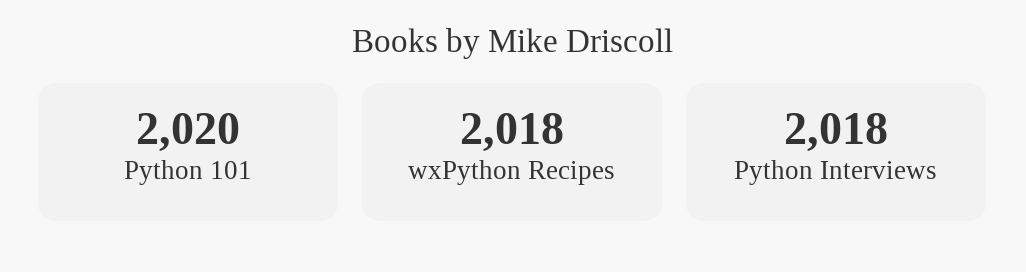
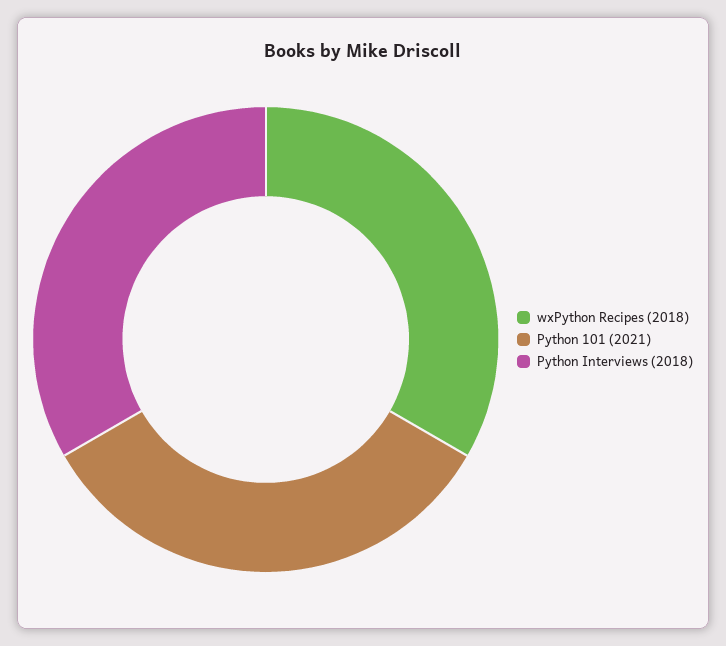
  {
-   "Python 101": 2020,
+   "Python 101": 2021,
    "wxPython Recipes": 2018,
    "Python Interviews": 2018
  }

